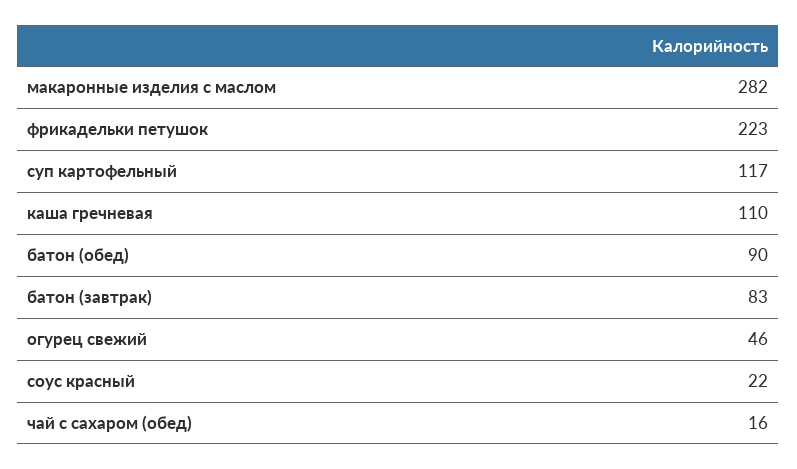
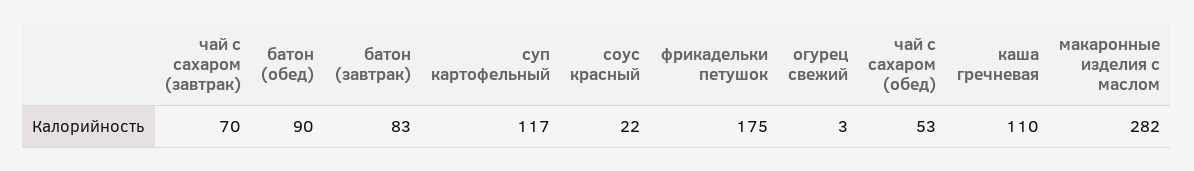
  {
    "макаронные изделия с маслом": 282,
-   "фрикадельки петушок": 223,
+   "фрикадельки петушок": 175,
    "суп картофельный": 117,
    "каша гречневая": 110,
    "батон (обед)": 90,
    "батон (завтрак)": 83,
-   "огурец свежий": 46,
+   "огурец свежий": 3,
    "соус красный": 22,
-   "чай с сахаром (обед)": 16
+   "чай с сахаром (обед)": 53,
+   "чай с сахаром (завтрак)": 70
  }

